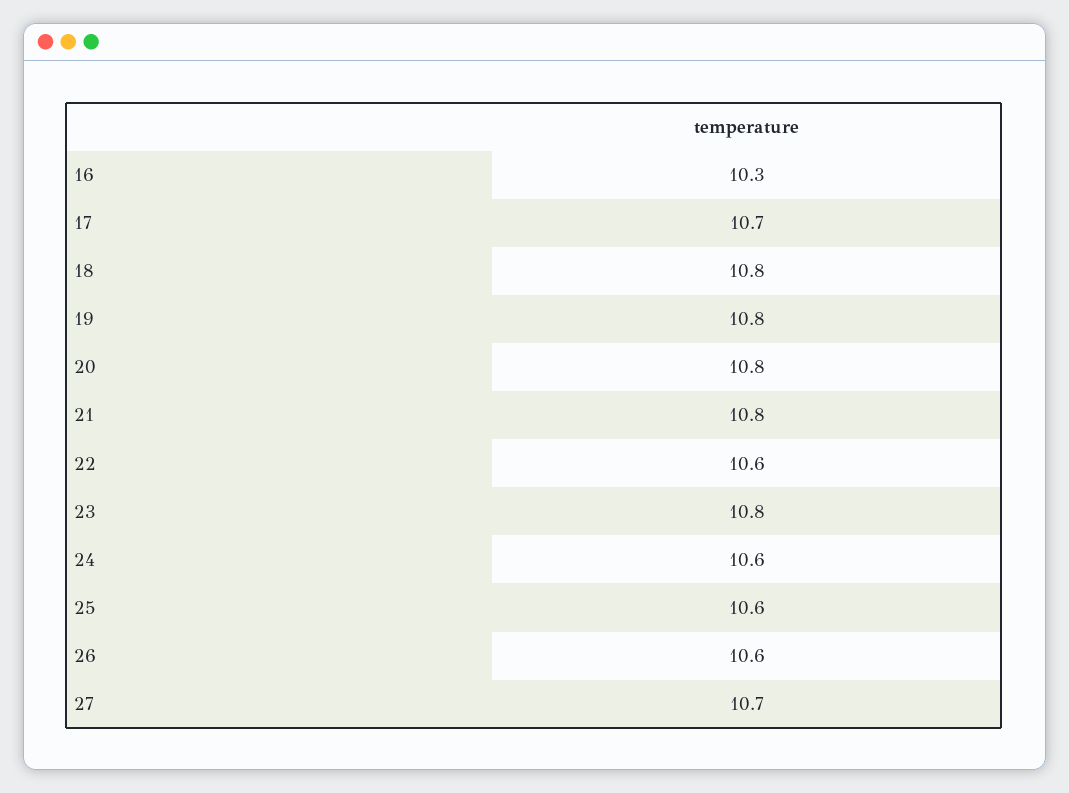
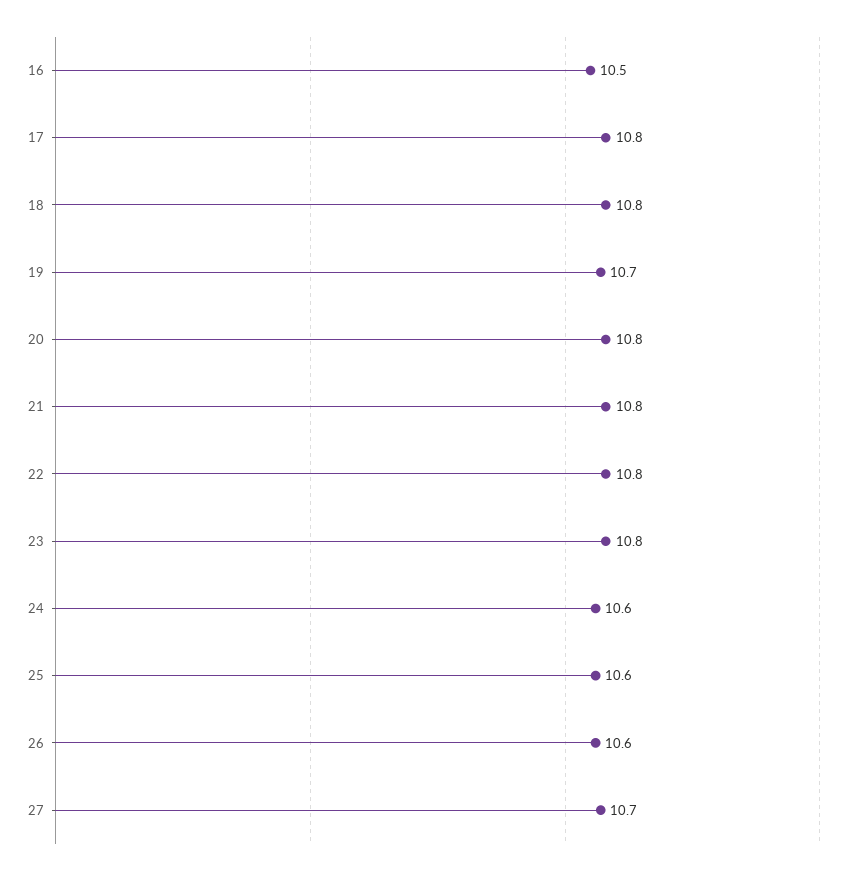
  {
-   "16": 10.3,
+   "16": 10.5,
-   "17": 10.7,
+   "17": 10.8,
    "18": 10.8,
-   "19": 10.8,
+   "19": 10.7,
    "20": 10.8,
    "21": 10.8,
-   "22": 10.6,
+   "22": 10.8,
    "23": 10.8,
    "24": 10.6,
    "25": 10.6,
    "26": 10.6,
    "27": 10.7
  }

